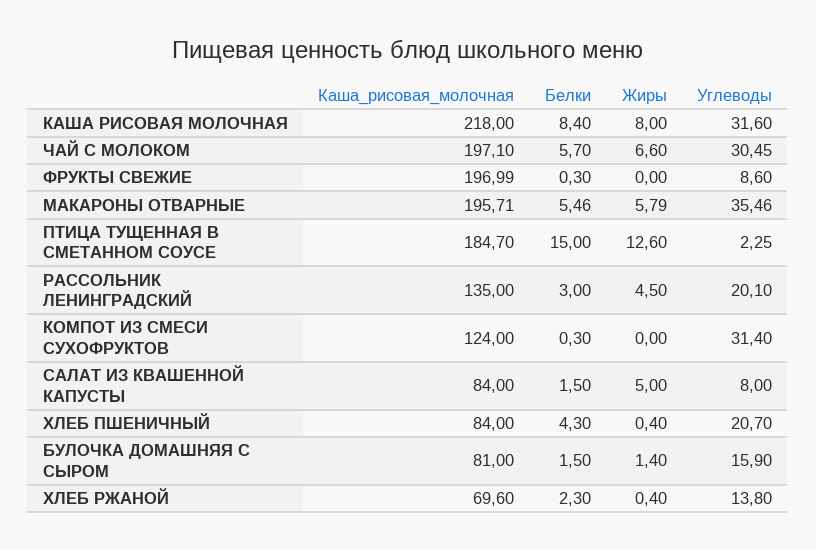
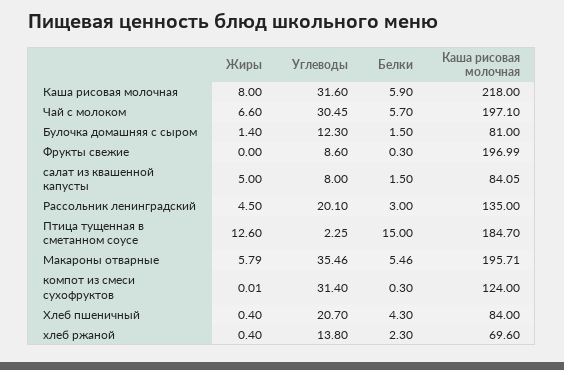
  {
    "Каша_рисовая_молочная": {
      "КАША РИСОВАЯ МОЛОЧНАЯ": 218,
      "ЧАЙ С МОЛОКОМ": 197.1,
      "ФРУКТЫ СВЕЖИЕ": 196.99,
      "МАКАРОНЫ ОТВАРНЫЕ": 195.71,
      "ПТИЦА ТУЩЕННАЯ В СМЕТАННОМ СОУСЕ": 184.7,
      "РАССОЛЬНИК ЛЕНИНГРАДСКИЙ": 135,
      "КОМПОТ ИЗ СМЕСИ СУХОФРУКТОВ": 124,
-     "САЛАТ ИЗ КВАШЕННОЙ КАПУСТЫ": 84,
+     "САЛАТ ИЗ КВАШЕННОЙ КАПУСТЫ": 84.05,
      "ХЛЕБ ПШЕНИЧНЫЙ": 84,
      "БУЛОЧКА ДОМАШНЯЯ С СЫРОМ": 81,
      "ХЛЕБ РЖАНОЙ": 69.6
    },
    "Белки": {
-     "КАША РИСОВАЯ МОЛОЧНАЯ": 8.4,
+     "КАША РИСОВАЯ МОЛОЧНАЯ": 5.9,
      "ЧАЙ С МОЛОКОМ": 5.7,
      "ФРУКТЫ СВЕЖИЕ": 0.3,
      "МАКАРОНЫ ОТВАРНЫЕ": 5.46,
      "ПТИЦА ТУЩЕННАЯ В СМЕТАННОМ СОУСЕ": 15,
      "РАССОЛЬНИК ЛЕНИНГРАДСКИЙ": 3,
      "КОМПОТ ИЗ СМЕСИ СУХОФРУКТОВ": 0.3,
      "САЛАТ ИЗ КВАШЕННОЙ КАПУСТЫ": 1.5,
      "ХЛЕБ ПШЕНИЧНЫЙ": 4.3,
      "БУЛОЧКА ДОМАШНЯЯ С СЫРОМ": 1.5,
      "ХЛЕБ РЖАНОЙ": 2.3
    },
    "Жиры": {
      "КАША РИСОВАЯ МОЛОЧНАЯ": 8,
      "ЧАЙ С МОЛОКОМ": 6.6,
      "ФРУКТЫ СВЕЖИЕ": 0,
      "МАКАРОНЫ ОТВАРНЫЕ": 5.79,
      "ПТИЦА ТУЩЕННАЯ В СМЕТАННОМ СОУСЕ": 12.6,
      "РАССОЛЬНИК ЛЕНИНГРАДСКИЙ": 4.5,
-     "КОМПОТ ИЗ СМЕСИ СУХОФРУКТОВ": 0,
+     "КОМПОТ ИЗ СМЕСИ СУХОФРУКТОВ": 0.01,
      "САЛАТ ИЗ КВАШЕННОЙ КАПУСТЫ": 5,
      "ХЛЕБ ПШЕНИЧНЫЙ": 0.4,
      "БУЛОЧКА ДОМАШНЯЯ С СЫРОМ": 1.4,
      "ХЛЕБ РЖАНОЙ": 0.4
    },
    "Углеводы": {
      "КАША РИСОВАЯ МОЛОЧНАЯ": 31.6,
      "ЧАЙ С МОЛОКОМ": 30.45,
      "ФРУКТЫ СВЕЖИЕ": 8.6,
      "МАКАРОНЫ ОТВАРНЫЕ": 35.46,
      "ПТИЦА ТУЩЕННАЯ В СМЕТАННОМ СОУСЕ": 2.25,
      "РАССОЛЬНИК ЛЕНИНГРАДСКИЙ": 20.1,
      "КОМПОТ ИЗ СМЕСИ СУХОФРУКТОВ": 31.4,
      "САЛАТ ИЗ КВАШЕННОЙ КАПУСТЫ": 8,
      "ХЛЕБ ПШЕНИЧНЫЙ": 20.7,
-     "БУЛОЧКА ДОМАШНЯЯ С СЫРОМ": 15.9,
+     "БУЛОЧКА ДОМАШНЯЯ С СЫРОМ": 12.3,
      "ХЛЕБ РЖАНОЙ": 13.8
    }
  }

